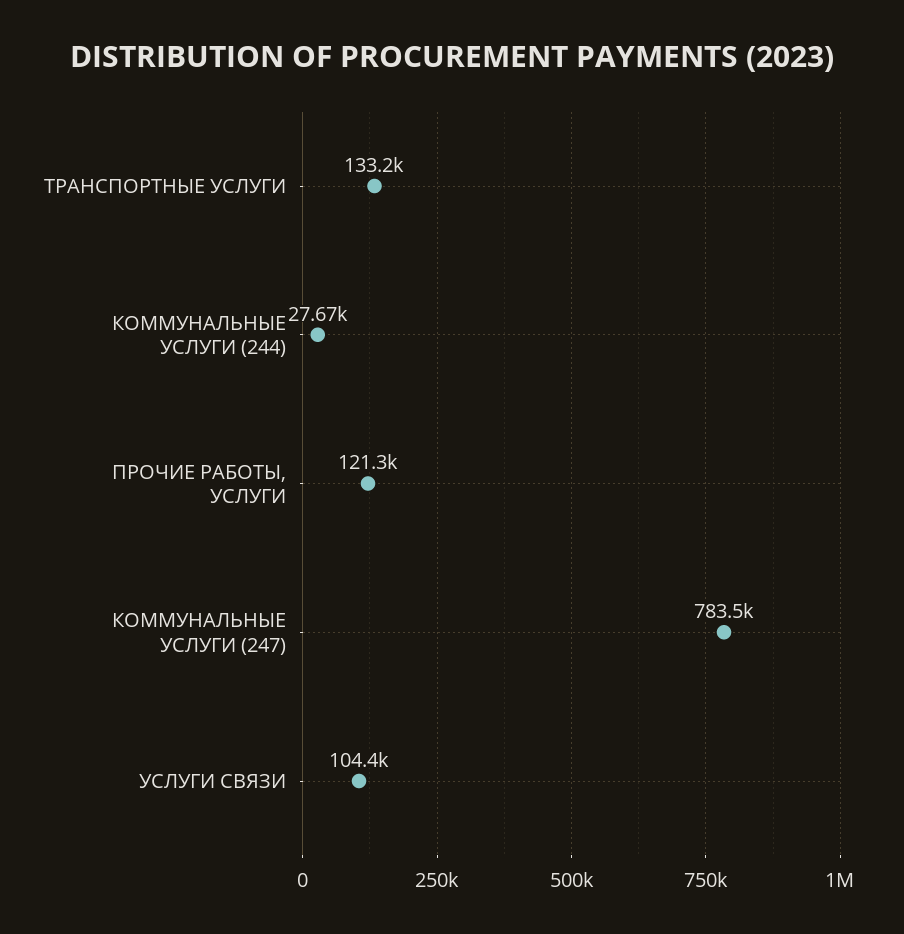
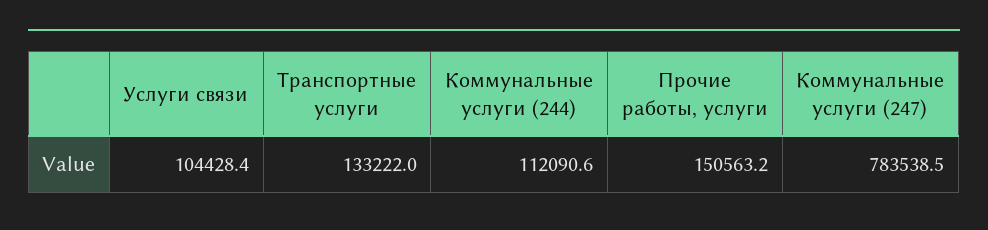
  {
    "ТРАНСПОРТНЫЕ УСЛУГИ": 133222,
-   "КОММУНАЛЬНЫЕ УСЛУГИ (244)": 27670,
+   "КОММУНАЛЬНЫЕ УСЛУГИ (244)": 112090.6,
-   "ПРОЧИЕ РАБОТЫ, УСЛУГИ": 121300,
+   "ПРОЧИЕ РАБОТЫ, УСЛУГИ": 150563.2,
    "КОММУНАЛЬНЫЕ УСЛУГИ (247)": 783538.5,
    "УСЛУГИ СВЯЗИ": 104428.4
  }

